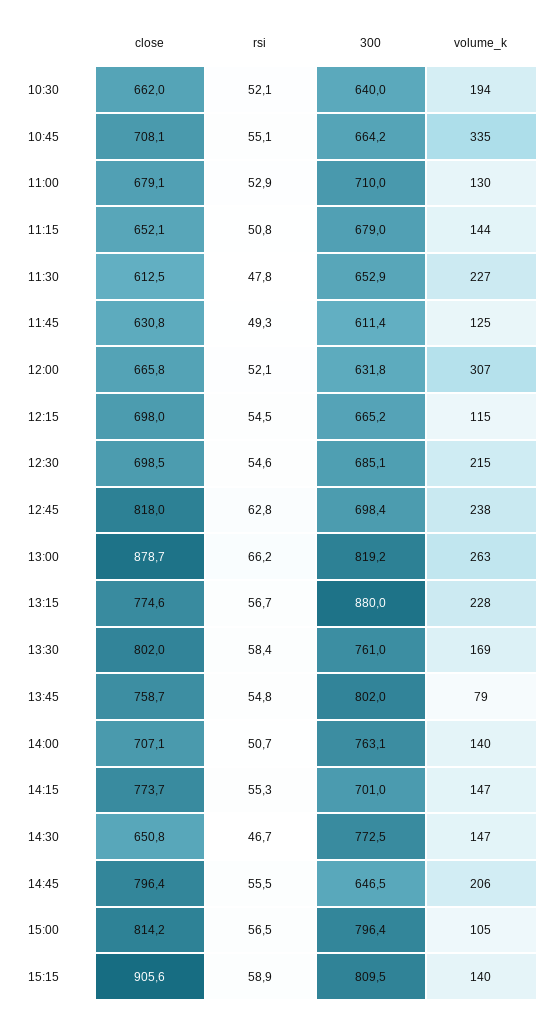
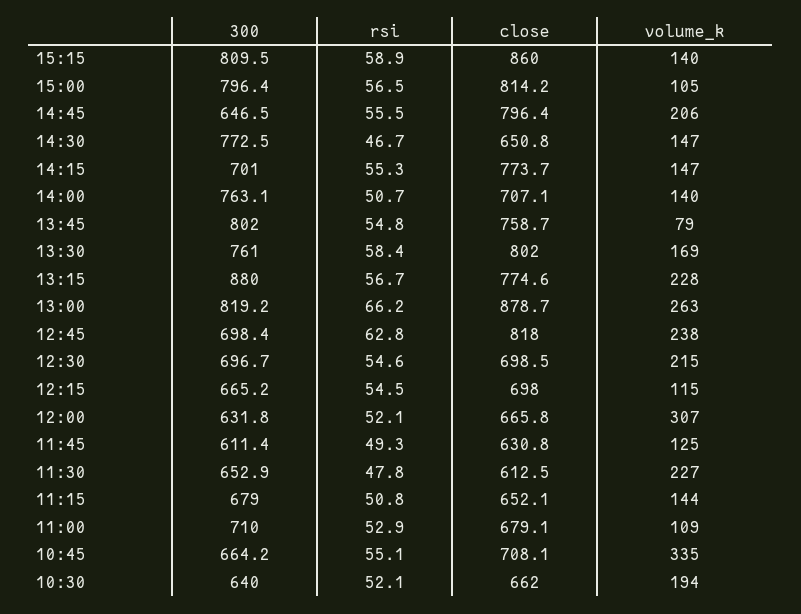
  {
    "close": {
      "10:30": 662,
      "10:45": 708.1,
      "11:00": 679.1,
      "11:15": 652.1,
      "11:30": 612.5,
      "11:45": 630.8,
      "12:00": 665.8,
      "12:15": 698,
      "12:30": 698.5,
      "12:45": 818,
      "13:00": 878.7,
      "13:15": 774.6,
      "13:30": 802,
      "13:45": 758.7,
      "14:00": 707.1,
      "14:15": 773.7,
      "14:30": 650.8,
      "14:45": 796.4,
      "15:00": 814.2,
-     "15:15": 905.6
+     "15:15": 860
    },
    "rsi": {
      "10:30": 52.1,
      "10:45": 55.1,
      "11:00": 52.9,
      "11:15": 50.8,
      "11:30": 47.8,
      "11:45": 49.3,
      "12:00": 52.1,
      "12:15": 54.5,
      "12:30": 54.6,
      "12:45": 62.8,
      "13:00": 66.2,
      "13:15": 56.7,
      "13:30": 58.4,
      "13:45": 54.8,
      "14:00": 50.7,
      "14:15": 55.3,
      "14:30": 46.7,
      "14:45": 55.5,
      "15:00": 56.5,
      "15:15": 58.9
    },
    "300": {
      "10:30": 640,
      "10:45": 664.2,
      "11:00": 710,
      "11:15": 679,
      "11:30": 652.9,
      "11:45": 611.4,
      "12:00": 631.8,
      "12:15": 665.2,
-     "12:30": 685.1,
+     "12:30": 696.7,
      "12:45": 698.4,
      "13:00": 819.2,
      "13:15": 880,
      "13:30": 761,
      "13:45": 802,
      "14:00": 763.1,
      "14:15": 701,
      "14:30": 772.5,
      "14:45": 646.5,
      "15:00": 796.4,
      "15:15": 809.5
    },
    "volume_k": {
      "10:30": 194,
      "10:45": 335,
-     "11:00": 130,
+     "11:00": 109,
      "11:15": 144,
      "11:30": 227,
      "11:45": 125,
      "12:00": 307,
      "12:15": 115,
      "12:30": 215,
      "12:45": 238,
      "13:00": 263,
      "13:15": 228,
      "13:30": 169,
      "13:45": 79,
      "14:00": 140,
      "14:15": 147,
      "14:30": 147,
      "14:45": 206,
      "15:00": 105,
      "15:15": 140
    }
  }

